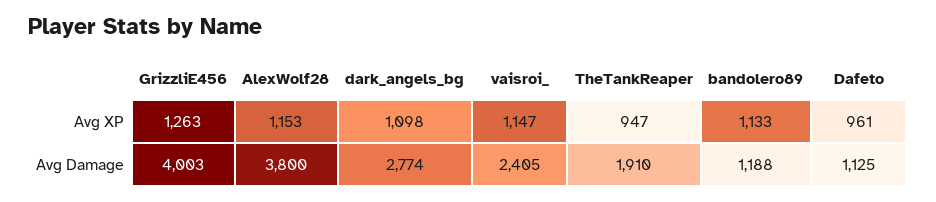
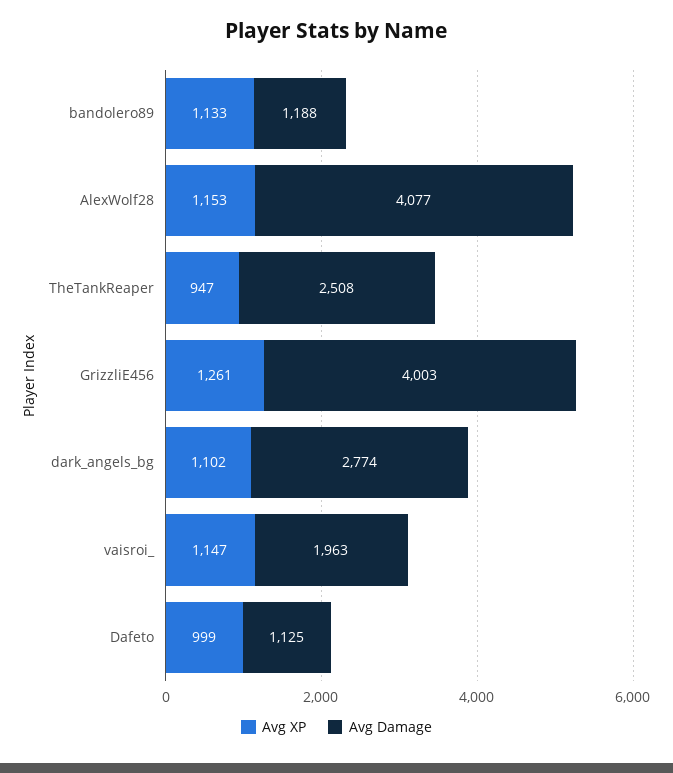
  {
    "Avg XP": {
-     "GrizzliE456": 1263,
+     "GrizzliE456": 1261,
      "AlexWolf28": 1153,
-     "dark_angels_bg": 1098,
+     "dark_angels_bg": 1102,
      "vaisroi_": 1147,
      "TheTankReaper": 947,
      "bandolero89": 1133,
-     "Dafeto": 961
+     "Dafeto": 999
    },
    "Avg Damage": {
      "GrizzliE456": 4003,
-     "AlexWolf28": 3800,
+     "AlexWolf28": 4077,
      "dark_angels_bg": 2774,
-     "vaisroi_": 2405,
+     "vaisroi_": 1963,
-     "TheTankReaper": 1910,
+     "TheTankReaper": 2508,
      "bandolero89": 1188,
      "Dafeto": 1125
    }
  }

